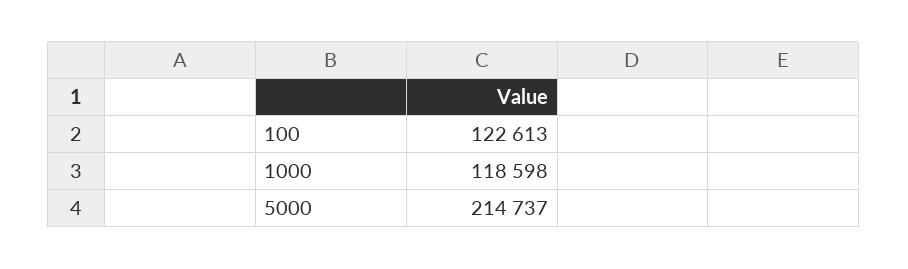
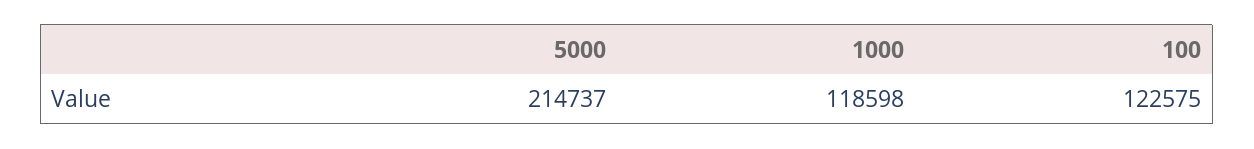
  {
-   "100": 122613,
+   "100": 122575,
    "1000": 118598,
    "5000": 214737
  }

